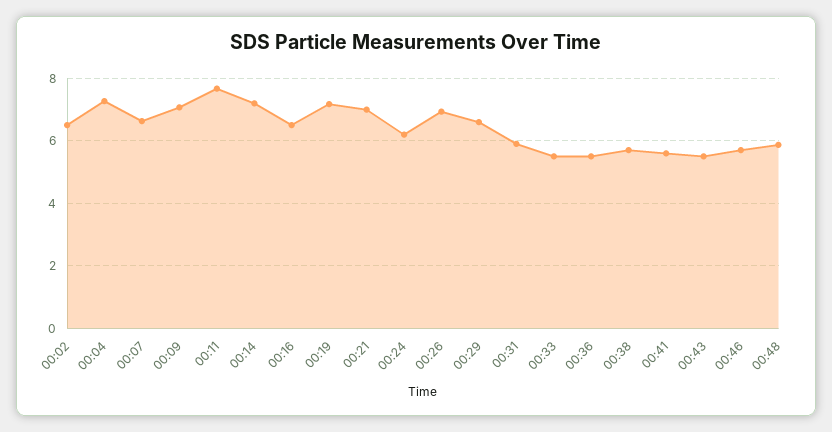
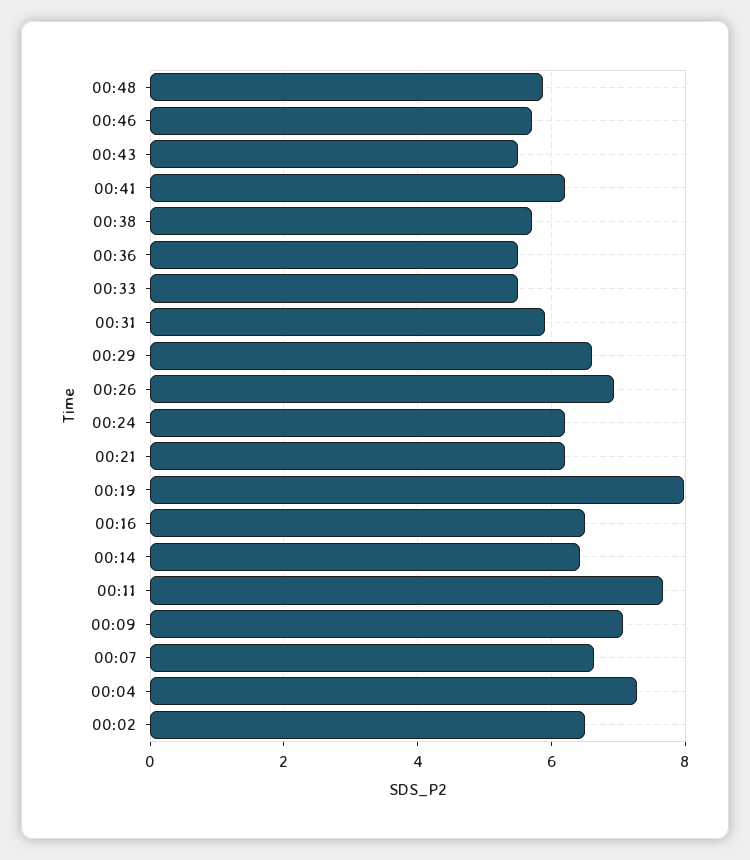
  {
    "00:02": 6.6,
    "00:04": 7.2,
    "00:07": 6.6,
    "00:09": 7,
    "00:11": 7.6,
-   "00:14": 7.2,
+   "00:14": 6.4,
    "00:16": 6.6,
-   "00:19": 7.2,
+   "00:19": 8,
-   "00:21": 7,
+   "00:21": 6.2,
    "00:24": 6.2,
    "00:26": 7,
    "00:29": 6.6,
    "00:31": 6,
    "00:33": 5.6,
    "00:36": 5.6,
    "00:38": 5.8,
-   "00:41": 5.6,
+   "00:41": 6.2,
    "00:43": 5.6,
    "00:46": 5.8,
    "00:48": 5.8
  }

